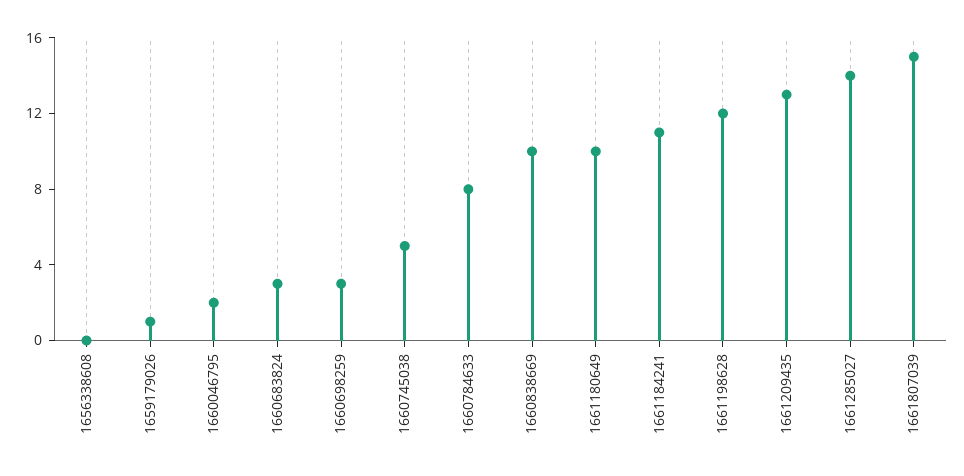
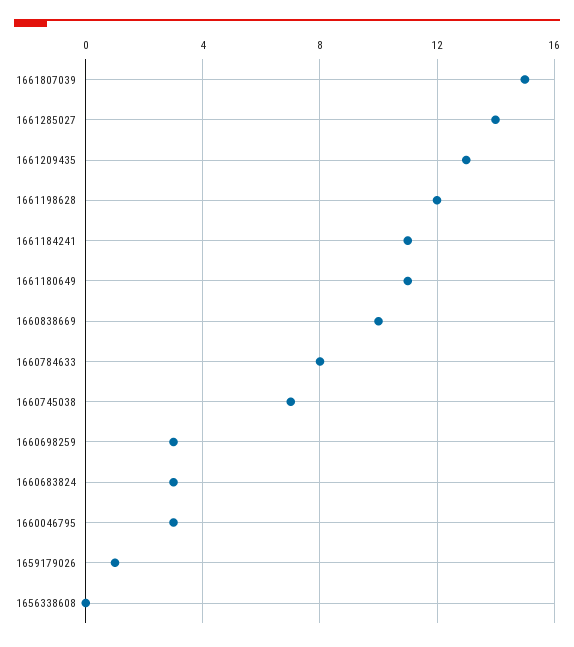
  {
    "1656338608": 0,
    "1659179026": 1,
-   "1660046795": 2,
+   "1660046795": 3,
    "1660683824": 3,
    "1660698259": 3,
-   "1660745038": 5,
+   "1660745038": 7,
    "1660784633": 8,
    "1660838669": 10,
-   "1661180649": 10,
+   "1661180649": 11,
    "1661184241": 11,
    "1661198628": 12,
    "1661209435": 13,
    "1661285027": 14,
    "1661807039": 15
  }

